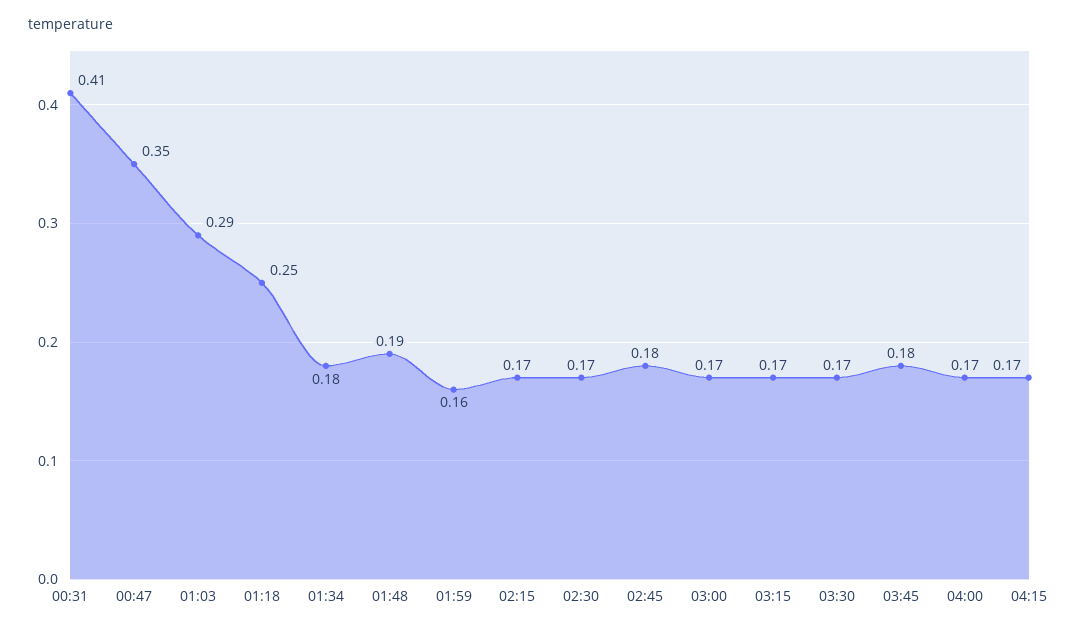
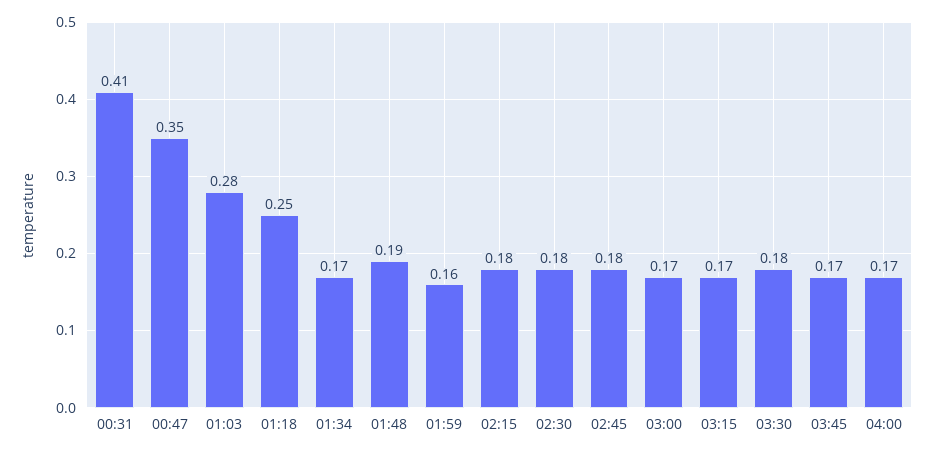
  {
    "00:31": 0.41,
    "00:47": 0.35,
-   "01:03": 0.29,
+   "01:03": 0.28,
    "01:18": 0.25,
-   "01:34": 0.18,
+   "01:34": 0.17,
    "01:48": 0.19,
    "01:59": 0.16,
-   "02:15": 0.17,
+   "02:15": 0.18,
-   "02:30": 0.17,
+   "02:30": 0.18,
    "02:45": 0.18,
    "03:00": 0.17,
    "03:15": 0.17,
-   "03:30": 0.17,
+   "03:30": 0.18,
-   "03:45": 0.18,
+   "03:45": 0.17,
-   "04:00": 0.17,
+   "04:00": 0.17
-   "04:15": 0.17
  }

